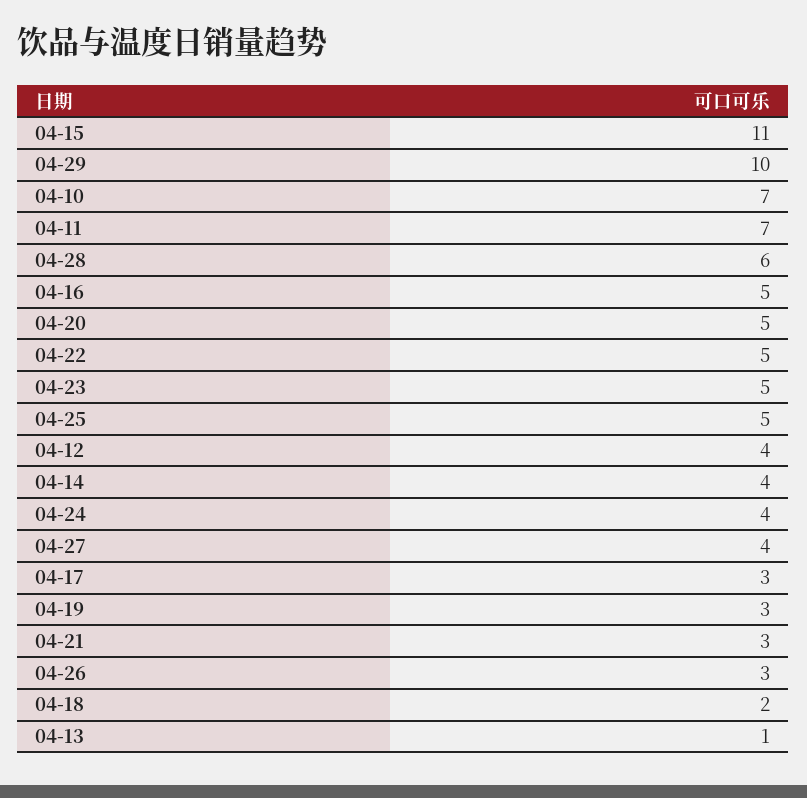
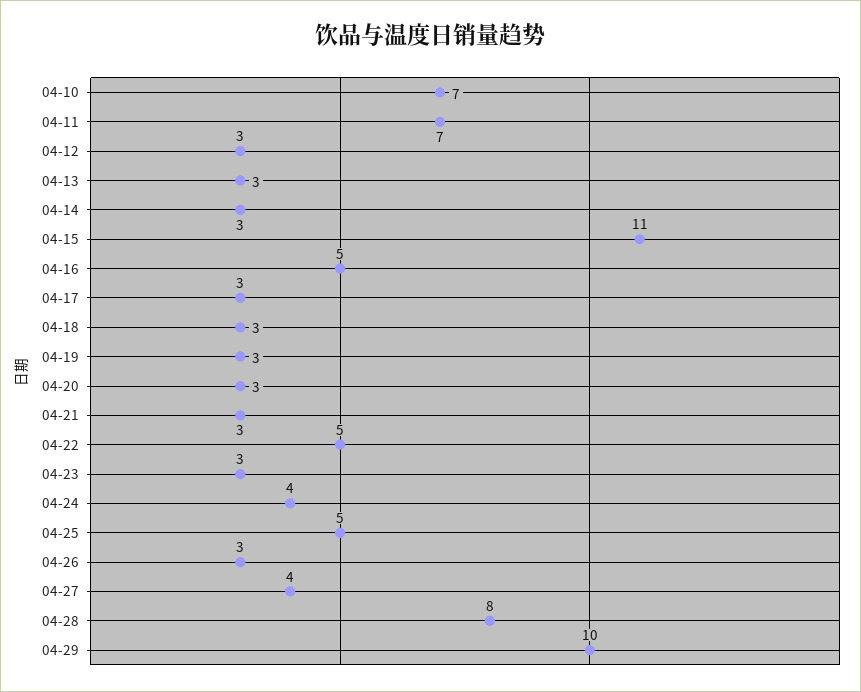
  {
    "04-15": 11,
    "04-29": 10,
    "04-10": 7,
    "04-11": 7,
-   "04-28": 6,
+   "04-28": 8,
    "04-16": 5,
-   "04-20": 5,
+   "04-20": 3,
    "04-22": 5,
-   "04-23": 5,
+   "04-23": 3,
    "04-25": 5,
-   "04-12": 4,
+   "04-12": 3,
-   "04-14": 4,
+   "04-14": 3,
    "04-24": 4,
    "04-27": 4,
    "04-17": 3,
    "04-19": 3,
    "04-21": 3,
    "04-26": 3,
-   "04-18": 2,
+   "04-18": 3,
-   "04-13": 1
+   "04-13": 3
  }

